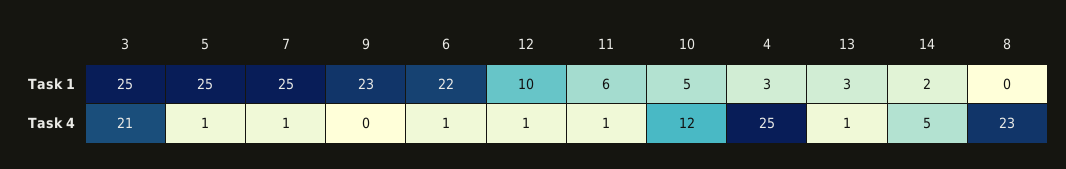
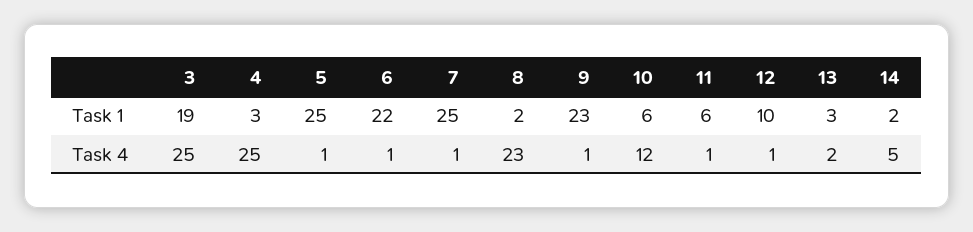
  {
    "3": {
-     "Task 1": 25,
+     "Task 1": 19,
-     "Task 4": 21
+     "Task 4": 25
    },
    "5": {
      "Task 1": 25,
      "Task 4": 1
    },
    "7": {
      "Task 1": 25,
      "Task 4": 1
    },
    "9": {
      "Task 1": 23,
-     "Task 4": 0
+     "Task 4": 1
    },
    "6": {
      "Task 1": 22,
      "Task 4": 1
    },
    "12": {
      "Task 1": 10,
      "Task 4": 1
    },
    "11": {
      "Task 1": 6,
      "Task 4": 1
    },
    "10": {
-     "Task 1": 5,
+     "Task 1": 6,
      "Task 4": 12
    },
    "4": {
      "Task 1": 3,
      "Task 4": 25
    },
    "13": {
      "Task 1": 3,
-     "Task 4": 1
+     "Task 4": 2
    },
    "14": {
      "Task 1": 2,
      "Task 4": 5
    },
    "8": {
-     "Task 1": 0,
+     "Task 1": 2,
      "Task 4": 23
    }
  }

